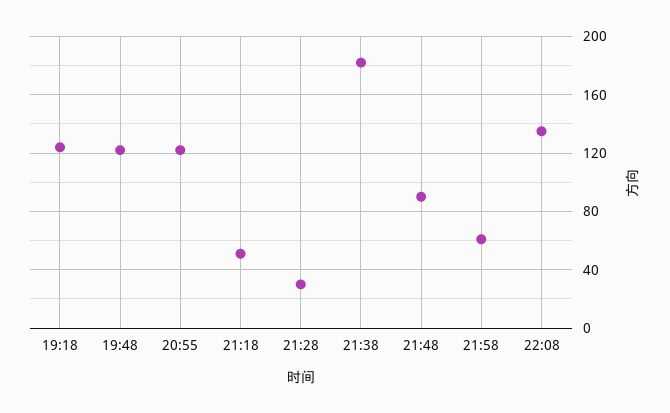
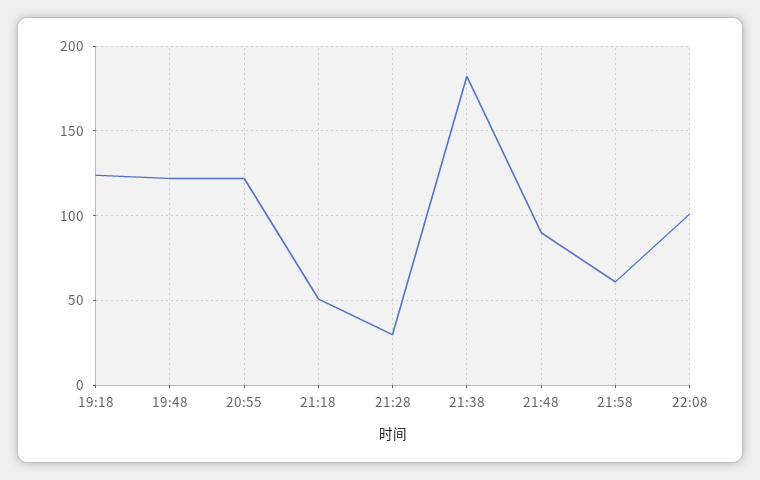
  {
    "19:18": 125,
    "19:48": 120,
    "20:55": 120,
    "21:18": 50,
    "21:28": 30,
    "21:38": 180,
    "21:48": 90,
    "21:58": 60,
-   "22:08": 135
+   "22:08": 100
  }

